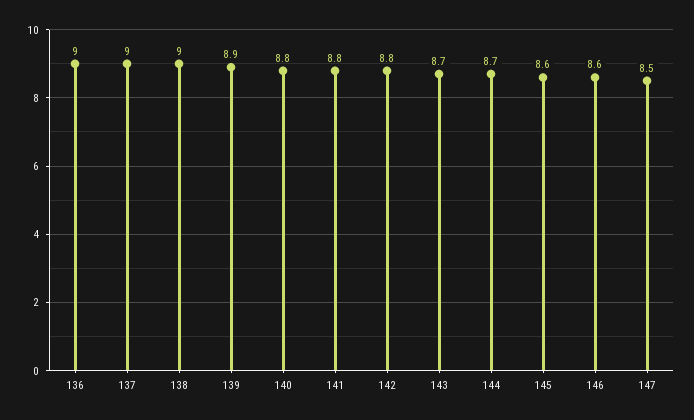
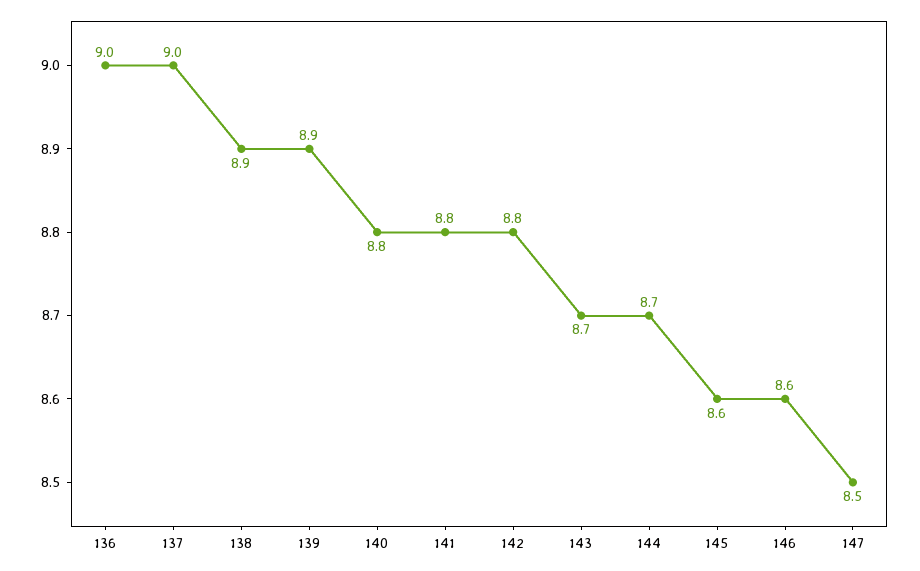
  {
    "136": 9,
    "137": 9,
-   "138": 9,
+   "138": 8.9,
    "139": 8.9,
    "140": 8.8,
    "141": 8.8,
    "142": 8.8,
    "143": 8.7,
    "144": 8.7,
    "145": 8.6,
    "146": 8.6,
    "147": 8.5
  }

